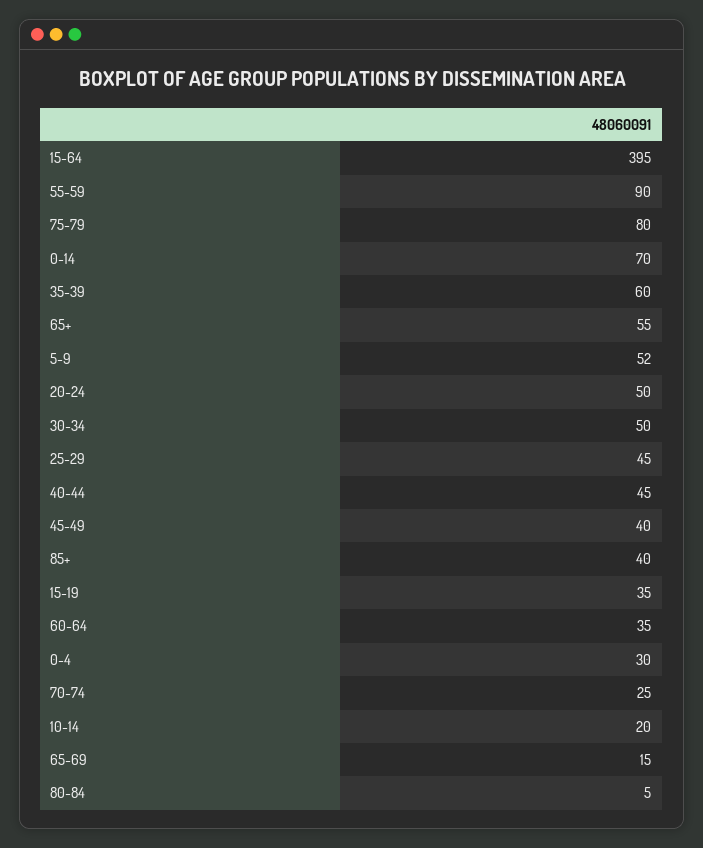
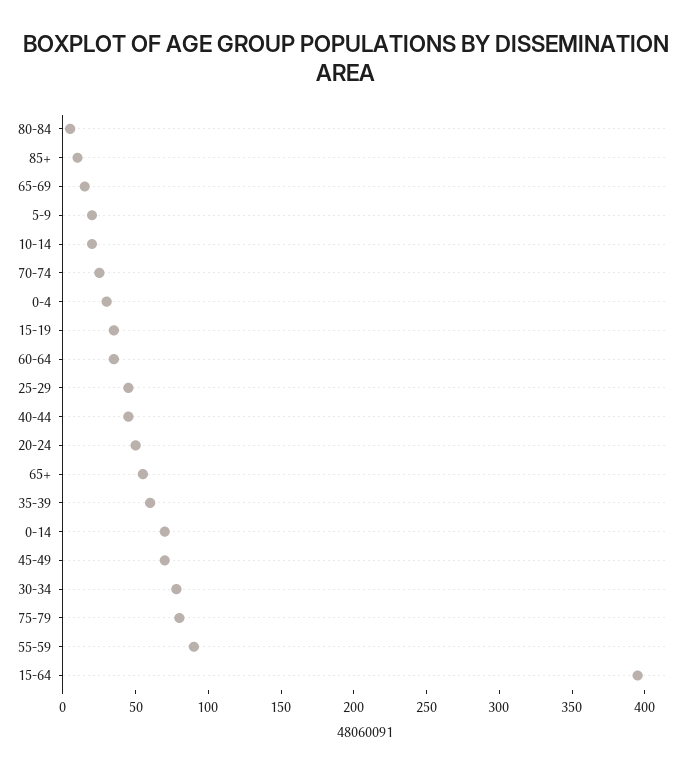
  {
    "15-64": 395,
    "55-59": 90,
    "75-79": 80,
    "0-14": 70,
    "35-39": 60,
    "65+": 55,
-   "5-9": 52,
+   "5-9": 20,
    "20-24": 50,
-   "30-34": 50,
+   "30-34": 80,
    "25-29": 45,
    "40-44": 45,
-   "45-49": 40,
+   "45-49": 70,
-   "85+": 40,
+   "85+": 10,
    "15-19": 35,
    "60-64": 35,
    "0-4": 30,
    "70-74": 25,
    "10-14": 20,
    "65-69": 15,
    "80-84": 5
  }

